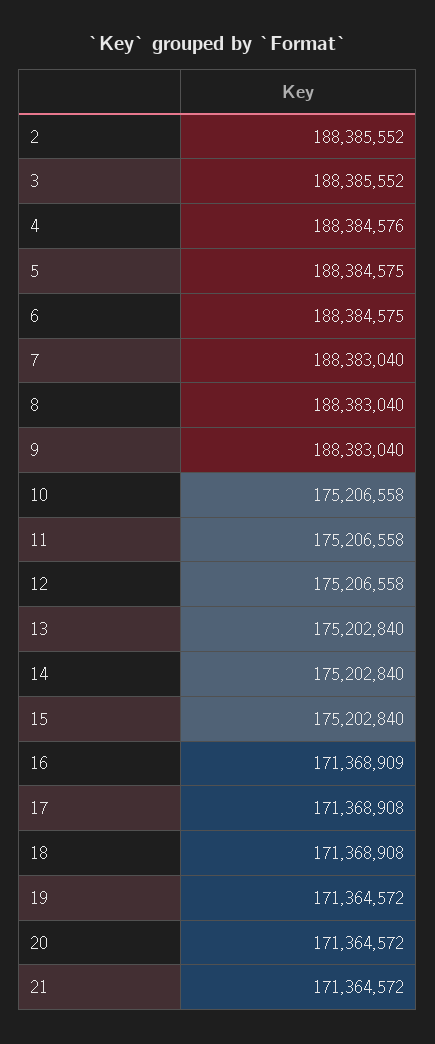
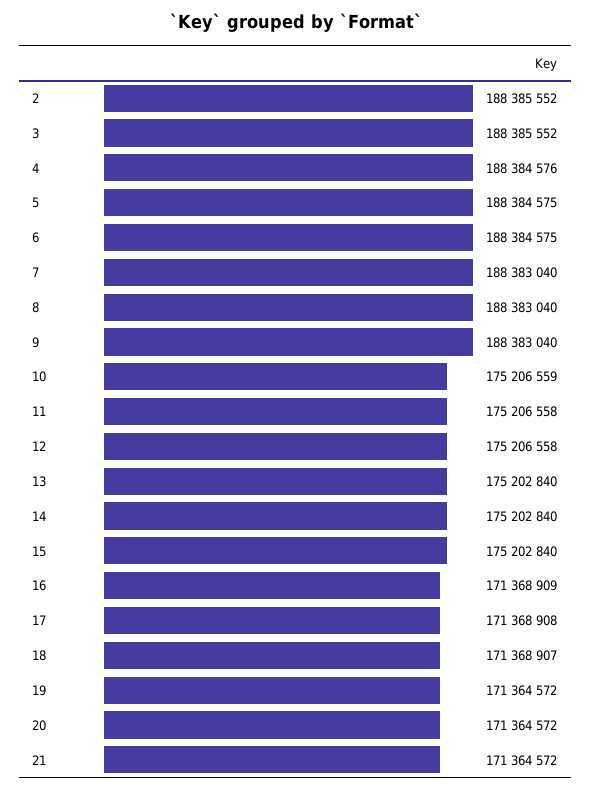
  {
    "2": 188385552,
    "3": 188385552,
    "4": 188384576,
    "5": 188384575,
    "6": 188384575,
    "7": 188383040,
    "8": 188383040,
    "9": 188383040,
-   "10": 175206558,
+   "10": 175206559,
    "11": 175206558,
    "12": 175206558,
    "13": 175202840,
    "14": 175202840,
    "15": 175202840,
    "16": 171368909,
    "17": 171368908,
-   "18": 171368908,
+   "18": 171368907,
    "19": 171364572,
    "20": 171364572,
    "21": 171364572
  }

